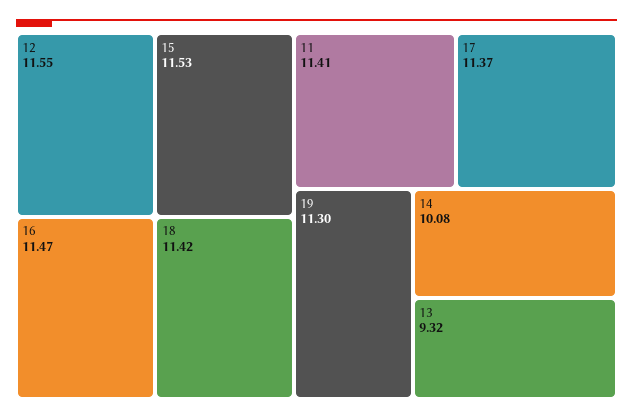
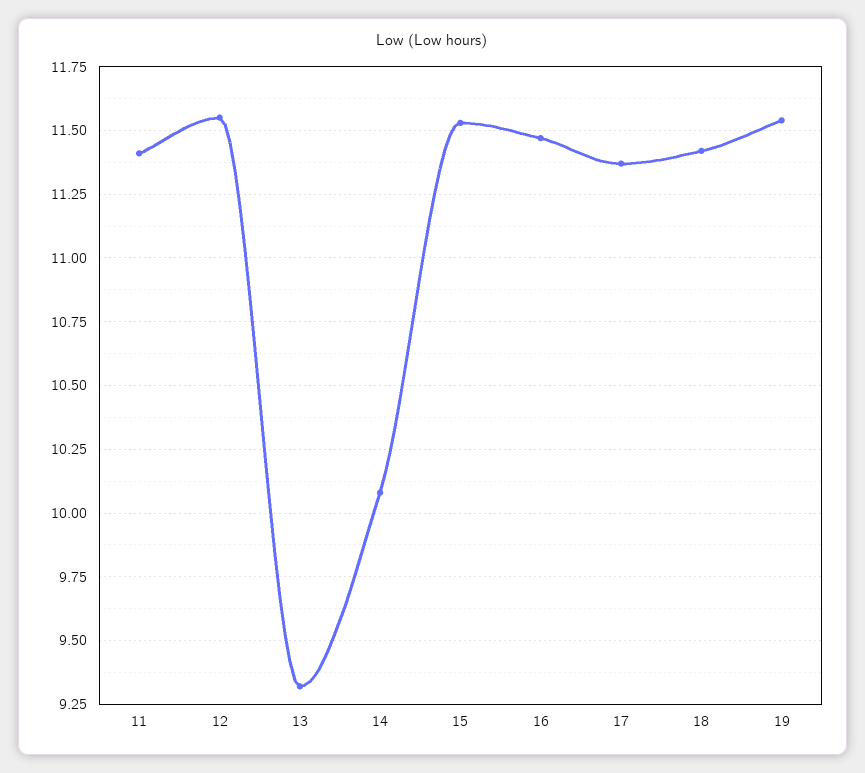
  {
    "12": 11.55,
    "15": 11.53,
    "16": 11.47,
    "18": 11.42,
    "11": 11.41,
    "17": 11.37,
-   "19": 11.3,
+   "19": 11.55,
    "14": 10.08,
    "13": 9.32
  }

